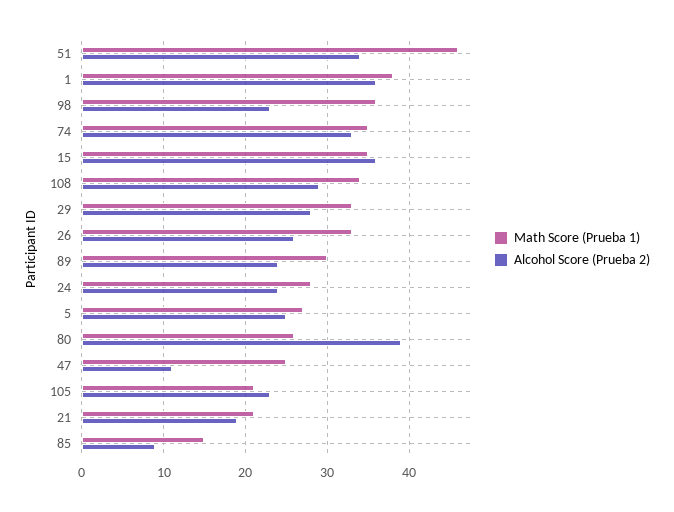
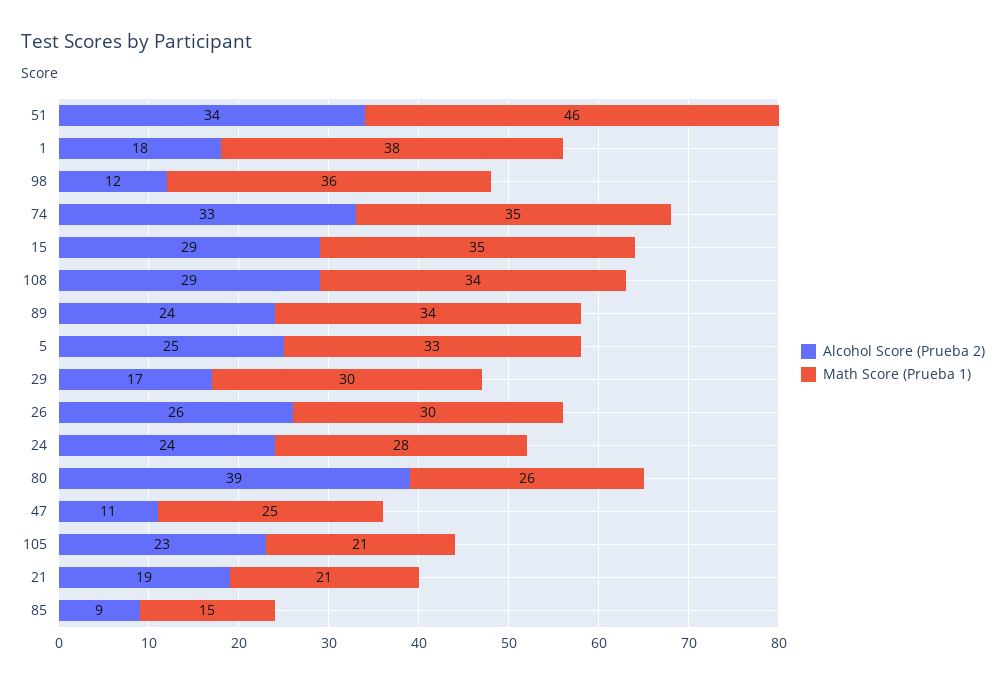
  {
    "Math Score (Prueba 1)": {
      "51": 46,
      "1": 38,
      "98": 36,
      "74": 35,
      "15": 35,
      "108": 34,
-     "29": 33,
+     "29": 30,
-     "26": 33,
+     "26": 30,
-     "89": 30,
+     "89": 34,
      "24": 28,
-     "5": 27,
+     "5": 33,
      "80": 26,
      "47": 25,
      "105": 21,
      "21": 21,
      "85": 15
    },
    "Alcohol Score (Prueba 2)": {
      "51": 34,
-     "1": 36,
+     "1": 18,
-     "98": 23,
+     "98": 12,
      "74": 33,
-     "15": 36,
+     "15": 29,
      "108": 29,
-     "29": 28,
+     "29": 17,
      "26": 26,
      "89": 24,
      "24": 24,
      "5": 25,
      "80": 39,
      "47": 11,
      "105": 23,
      "21": 19,
      "85": 9
    }
  }

